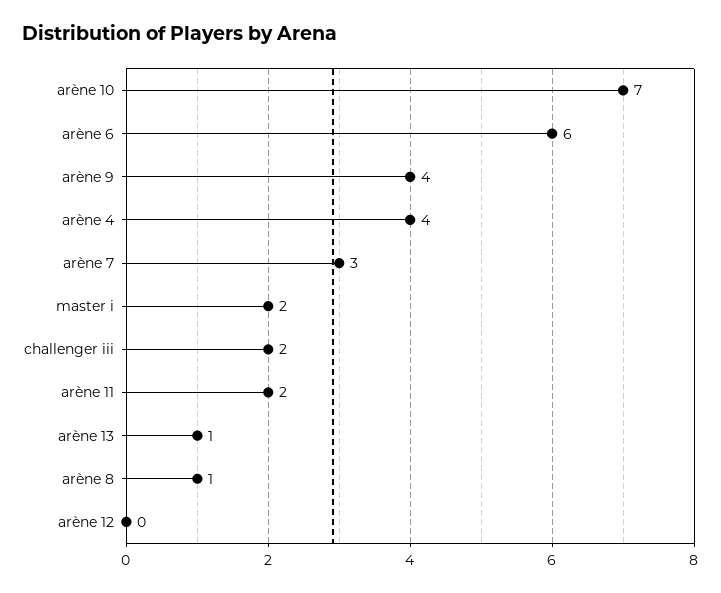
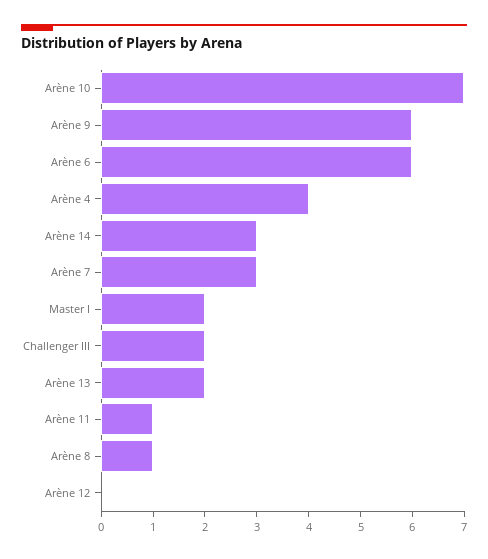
  {
    "arène 10": 7,
    "arène 6": 6,
-   "arène 9": 4,
+   "arène 9": 6,
    "arène 4": 4,
    "arène 7": 3,
    "master i": 2,
    "challenger iii": 2,
-   "arène 11": 2,
+   "arène 11": 1,
-   "arène 13": 1,
+   "arène 13": 2,
    "arène 8": 1,
-   "arène 12": 0
+   "arène 12": 0,
+   "Arène 14": 3
  }

